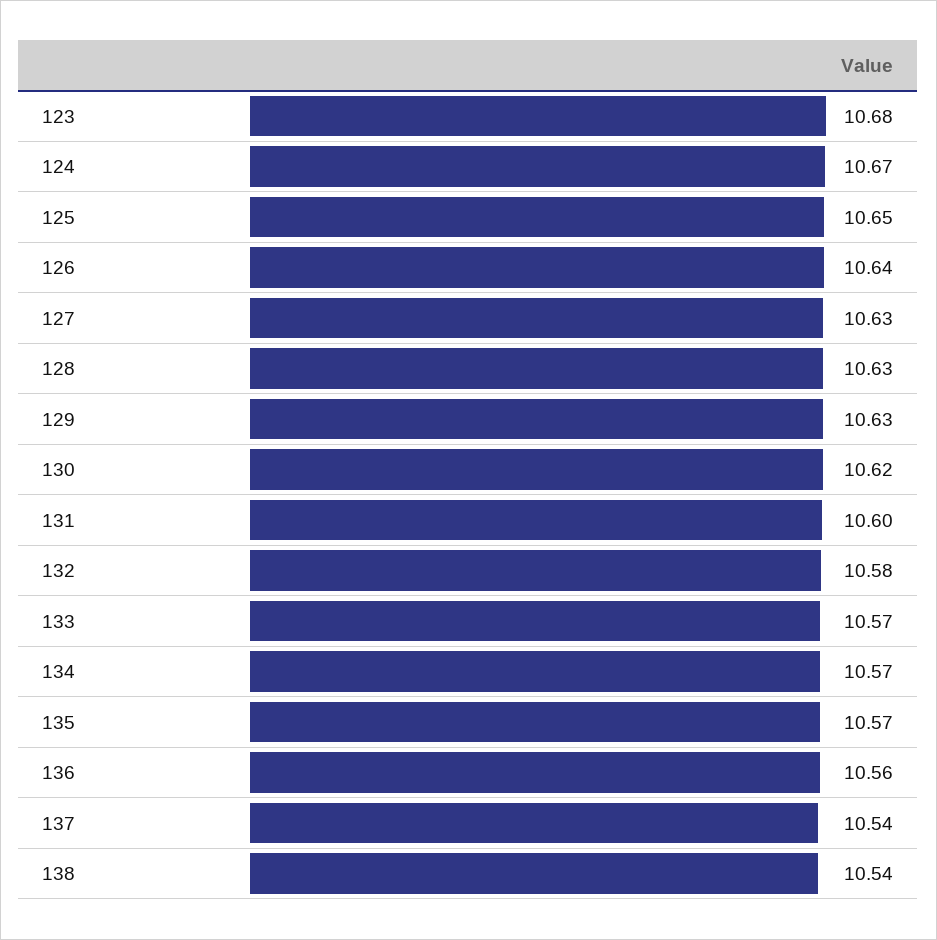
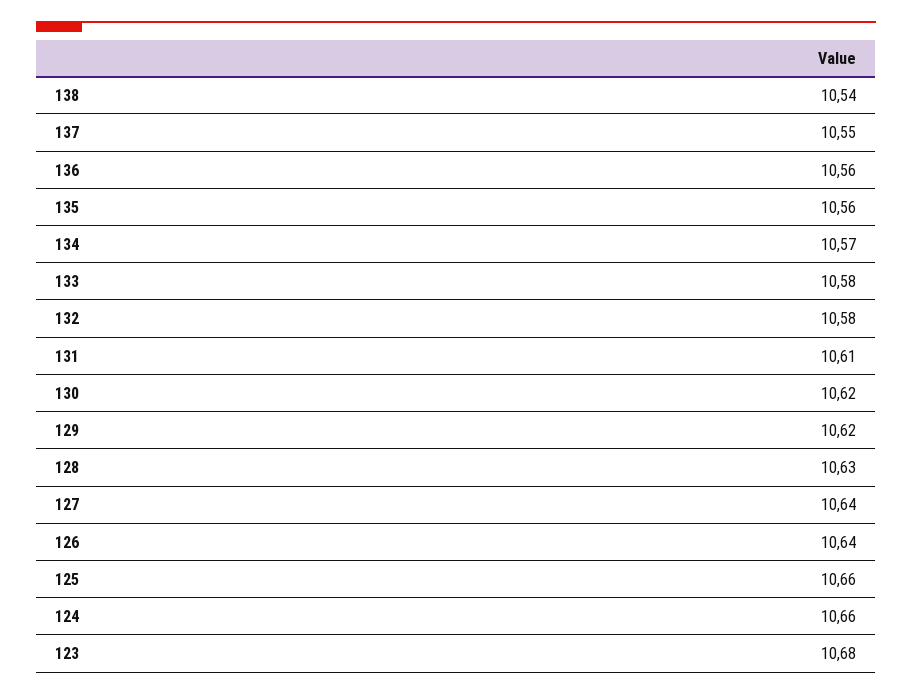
  {
    "123": 10.68,
-   "124": 10.67,
+   "124": 10.66,
-   "125": 10.65,
+   "125": 10.66,
    "126": 10.64,
-   "127": 10.63,
+   "127": 10.64,
    "128": 10.63,
-   "129": 10.63,
+   "129": 10.62,
    "130": 10.62,
-   "131": 10.6,
+   "131": 10.61,
    "132": 10.58,
-   "133": 10.57,
+   "133": 10.58,
    "134": 10.57,
-   "135": 10.57,
+   "135": 10.56,
    "136": 10.56,
-   "137": 10.54,
+   "137": 10.55,
    "138": 10.54
  }

